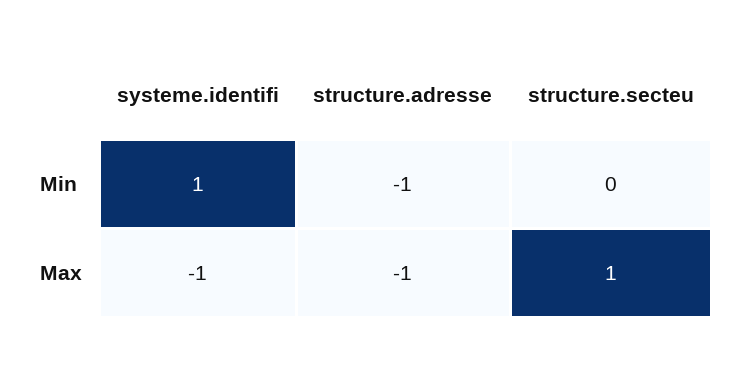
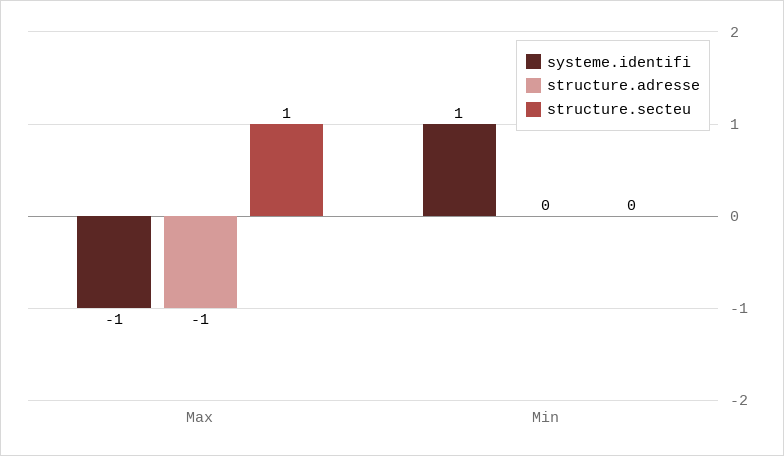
  {
    "systeme.identifi": {
      "Min": 1,
      "Max": -1
    },
    "structure.adresse": {
-     "Min": -1,
+     "Min": 0,
      "Max": -1
    },
    "structure.secteu": {
      "Min": 0,
      "Max": 1
    }
  }

